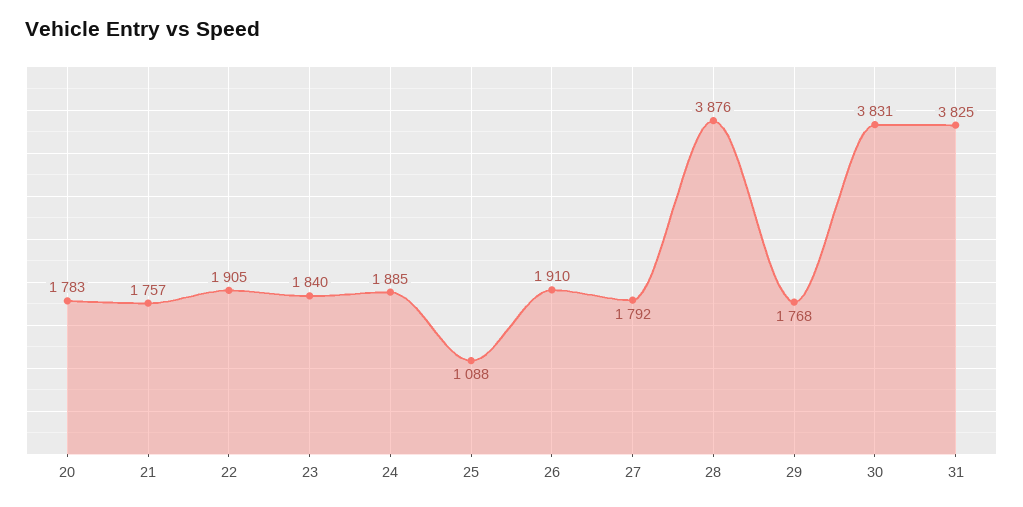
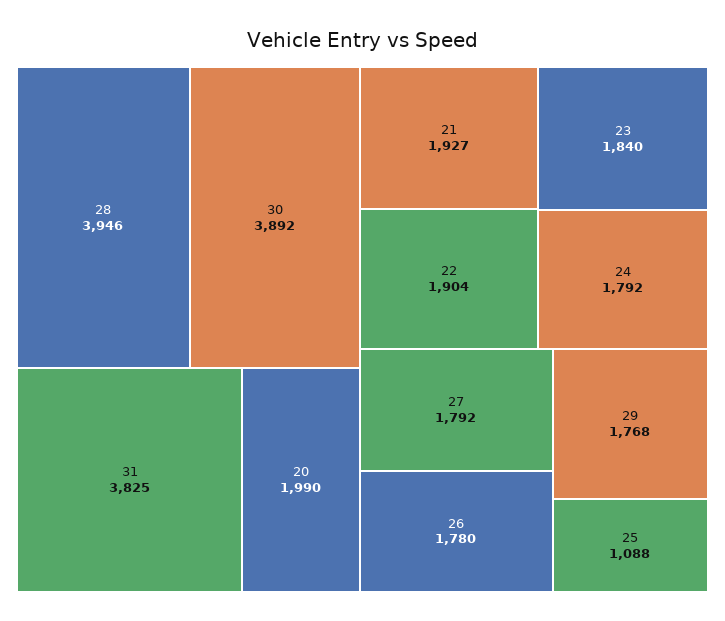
  {
-   "20": 1783,
+   "20": 1990,
-   "21": 1757,
+   "21": 1927,
-   "22": 1905,
+   "22": 1904,
    "23": 1840,
-   "24": 1885,
+   "24": 1792,
    "25": 1088,
-   "26": 1910,
+   "26": 1780,
    "27": 1792,
-   "28": 3876,
+   "28": 3946,
    "29": 1768,
-   "30": 3831,
+   "30": 3892,
    "31": 3825
  }

